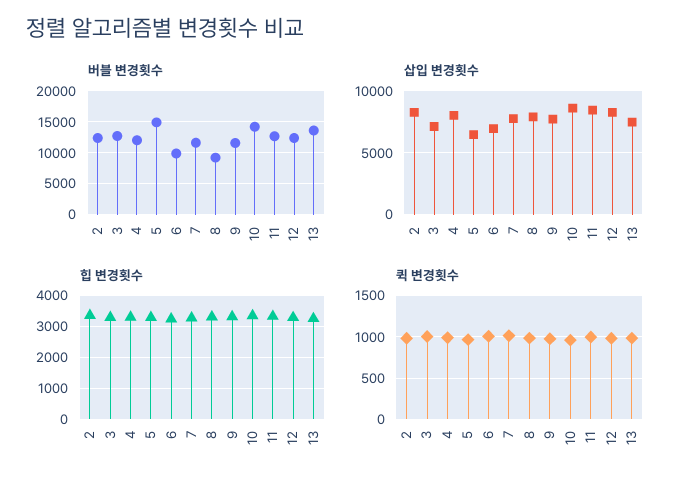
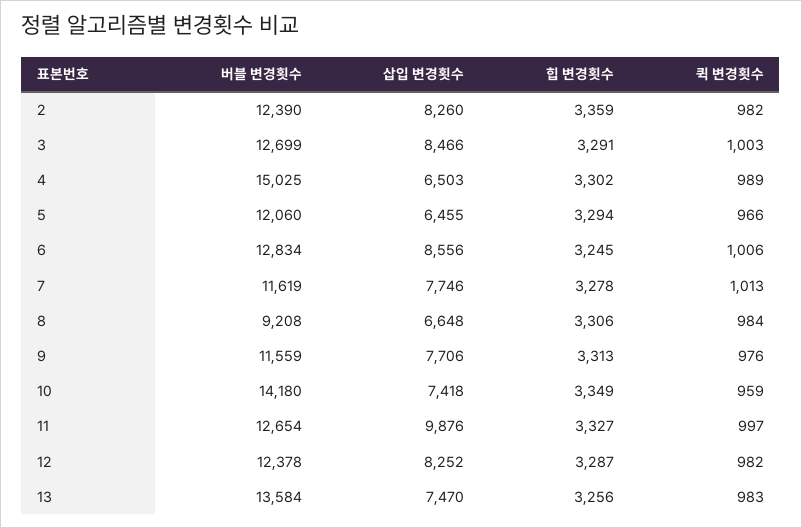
  {
    "버블 변경횟수": {
      "2": 12390,
      "3": 12699,
-     "4": 12000,
+     "4": 15025,
-     "5": 15000,
+     "5": 12060,
-     "6": 10000,
+     "6": 12834,
      "7": 11619,
      "8": 9208,
      "9": 11559,
      "10": 14180,
      "11": 12654,
      "12": 12378,
      "13": 13584
    },
    "삽입 변경횟수": {
      "2": 8260,
-     "3": 7000,
+     "3": 8466,
-     "4": 8000,
+     "4": 6503,
      "5": 6455,
-     "6": 7000,
+     "6": 8556,
      "7": 7746,
-     "8": 8000,
+     "8": 6648,
      "9": 7706,
-     "10": 8500,
+     "10": 7418,
-     "11": 8500,
+     "11": 9876,
      "12": 8252,
      "13": 7470
    },
    "힙 변경횟수": {
      "2": 3359,
      "3": 3291,
      "4": 3302,
      "5": 3294,
      "6": 3245,
      "7": 3278,
      "8": 3306,
      "9": 3313,
      "10": 3349,
      "11": 3327,
      "12": 3287,
      "13": 3256
    },
    "퀵 변경횟수": {
      "2": 982,
      "3": 1003,
      "4": 989,
      "5": 966,
      "6": 1006,
      "7": 1013,
      "8": 984,
      "9": 976,
      "10": 959,
      "11": 997,
      "12": 982,
      "13": 983
    }
  }

